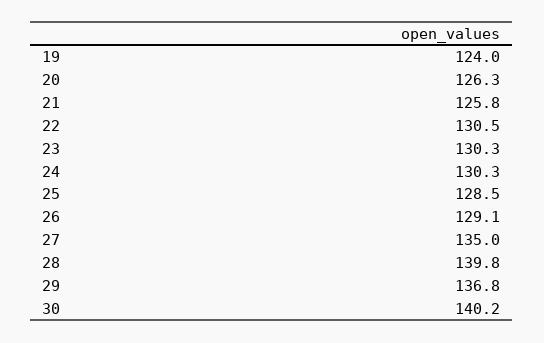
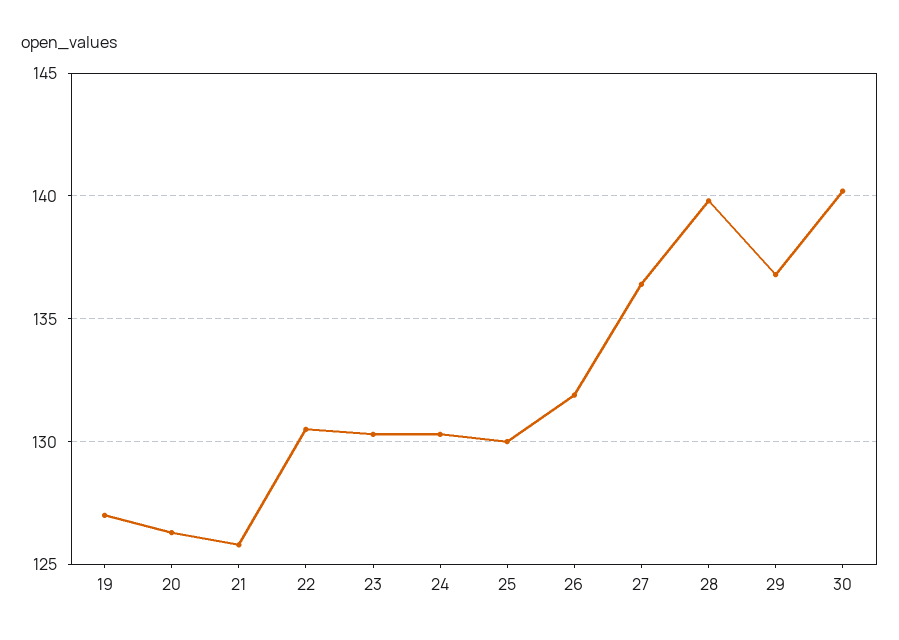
  {
-   "19": 124,
+   "19": 127,
    "20": 126.3,
    "21": 125.8,
    "22": 130.5,
    "23": 130.3,
    "24": 130.3,
-   "25": 128.5,
+   "25": 130,
-   "26": 129.1,
+   "26": 132,
-   "27": 135,
+   "27": 136.5,
    "28": 139.8,
    "29": 136.8,
    "30": 140.2
  }

